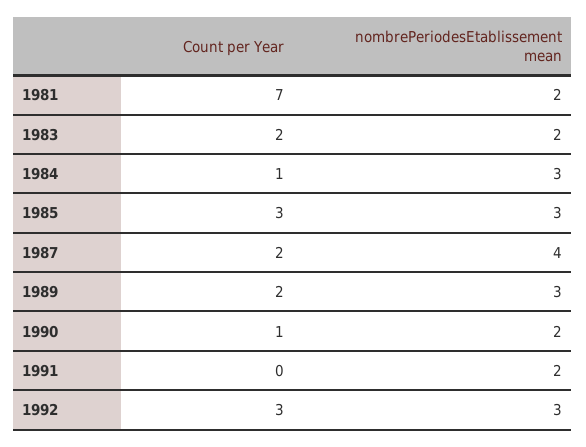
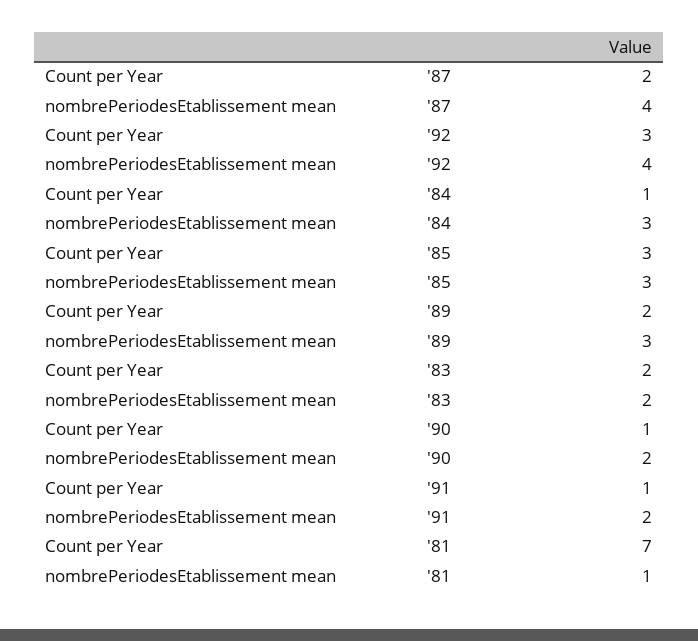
  {
    "Count per Year": {
      "1981": 7,
      "1983": 2,
      "1984": 1,
      "1985": 3,
      "1987": 2,
      "1989": 2,
      "1990": 1,
-     "1991": 0,
+     "1991": 1,
      "1992": 3
    },
    "nombrePeriodesEtablissement mean": {
-     "1981": 2,
+     "1981": 1,
      "1983": 2,
      "1984": 3,
      "1985": 3,
      "1987": 4,
      "1989": 3,
      "1990": 2,
      "1991": 2,
-     "1992": 3
+     "1992": 4
    }
  }

